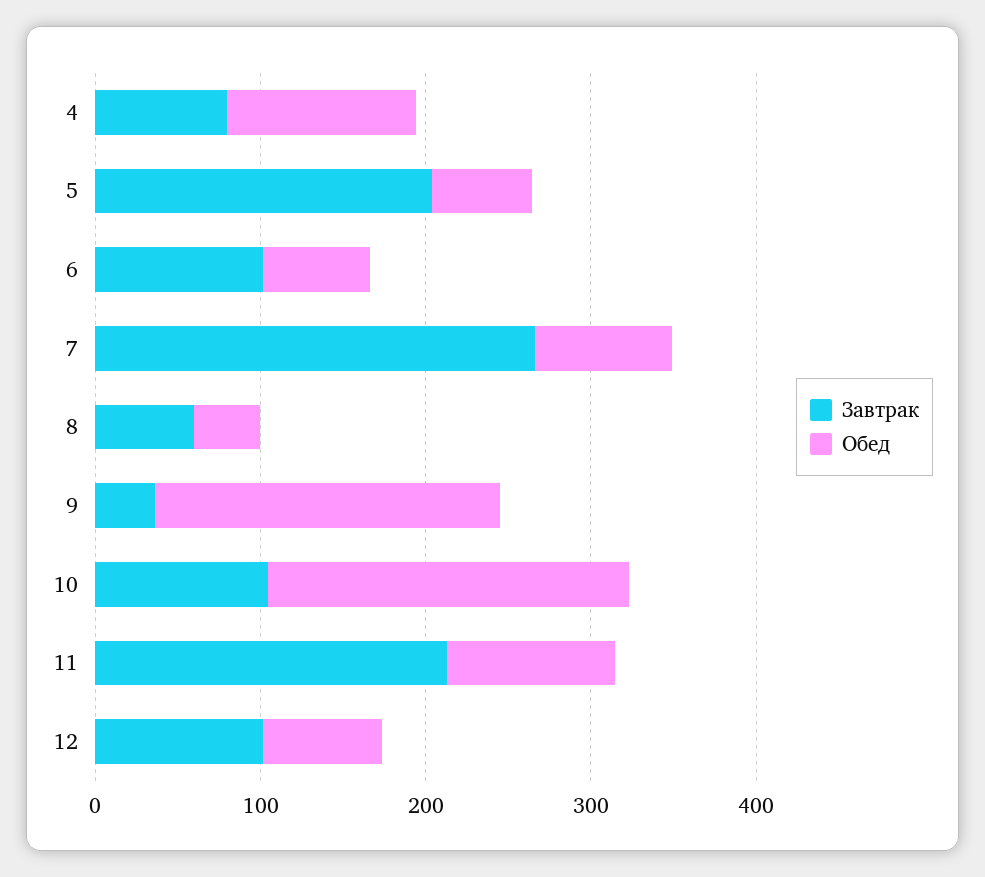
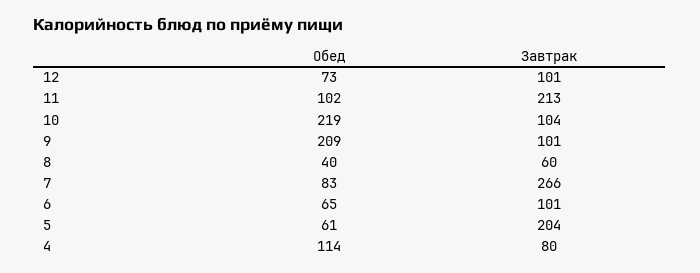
  {
    "Завтрак": {
      "4": 80,
      "5": 204,
      "6": 101,
      "7": 266,
      "8": 60,
-     "9": 40,
+     "9": 101,
      "10": 104,
      "11": 213,
      "12": 101
    },
    "Обед": {
      "4": 114,
      "5": 61,
      "6": 65,
      "7": 83,
      "8": 40,
      "9": 209,
      "10": 219,
      "11": 102,
      "12": 73
    }
  }

